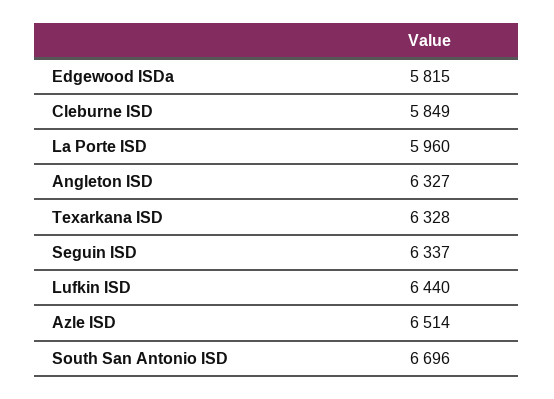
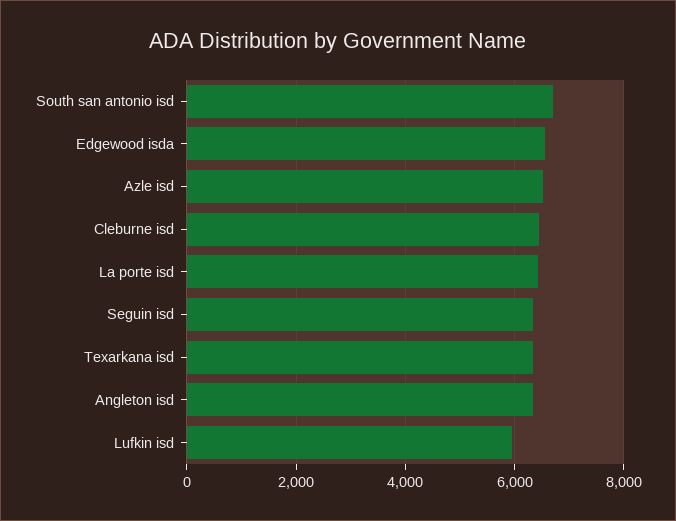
  {
-   "Edgewood ISDa": 5815,
+   "Edgewood ISDa": 6600,
-   "Cleburne ISD": 5849,
+   "Cleburne ISD": 6400,
-   "La Porte ISD": 5960,
+   "La Porte ISD": 6400,
    "Angleton ISD": 6327,
    "Texarkana ISD": 6328,
    "Seguin ISD": 6337,
-   "Lufkin ISD": 6440,
+   "Lufkin ISD": 6000,
    "Azle ISD": 6514,
    "South San Antonio ISD": 6696
  }

